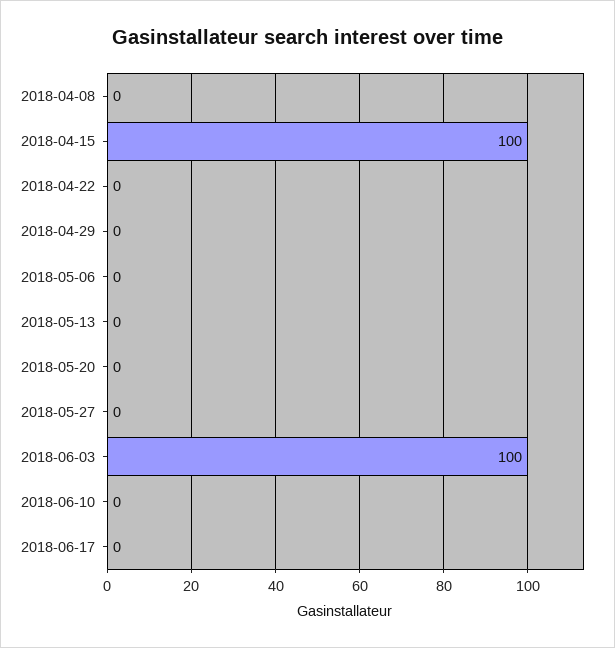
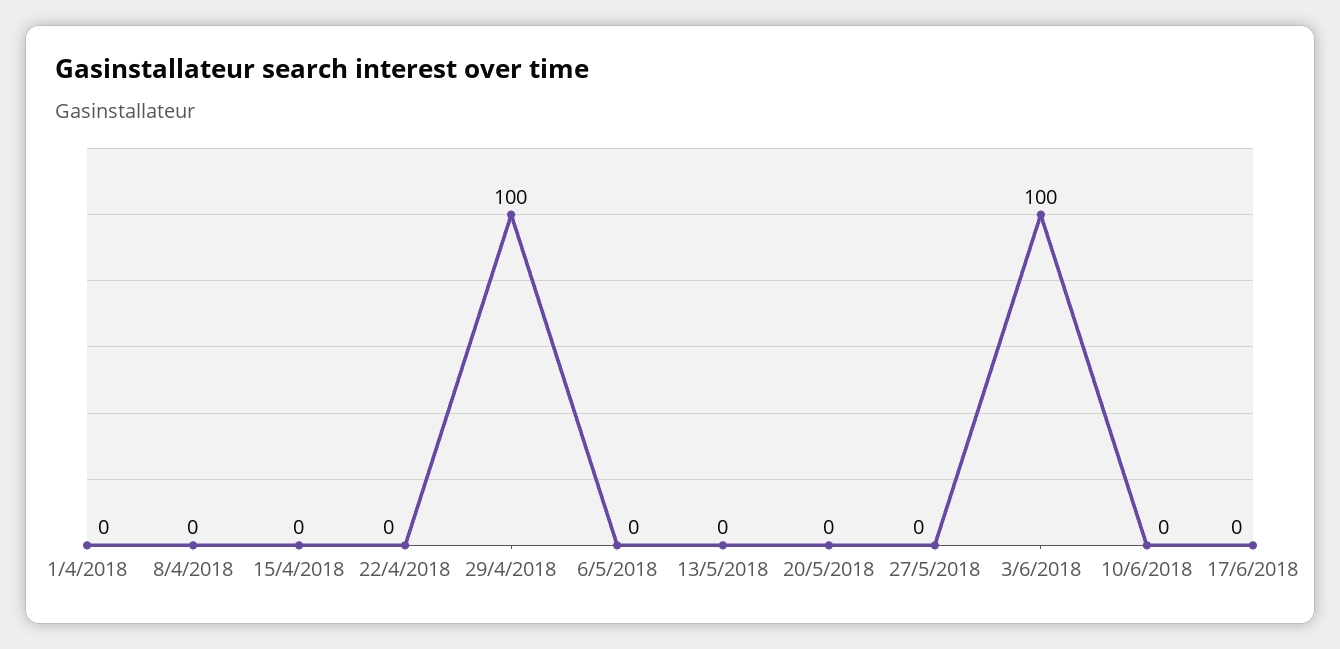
  {
    "2018-04-08": 0,
-   "2018-04-15": 100,
+   "2018-04-15": 0,
    "2018-04-22": 0,
-   "2018-04-29": 0,
+   "2018-04-29": 100,
    "2018-05-06": 0,
    "2018-05-13": 0,
    "2018-05-20": 0,
    "2018-05-27": 0,
    "2018-06-03": 100,
    "2018-06-10": 0,
-   "2018-06-17": 0
+   "2018-06-17": 0,
+   "1/4/2018": 0
  }

